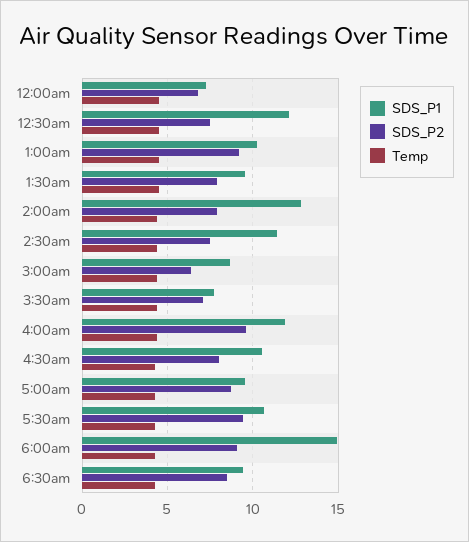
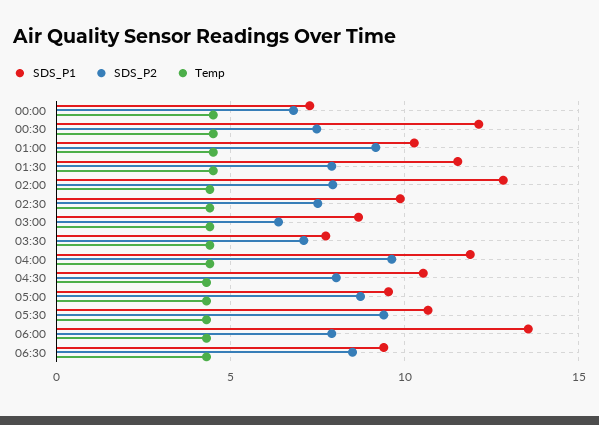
  {
    "SDS_P1": {
      "12:00am": 7.5,
      "12:30am": 12,
      "1:00am": 10.5,
-     "1:30am": 9.5,
+     "1:30am": 11.5,
      "2:00am": 13,
-     "2:30am": 11.5,
+     "2:30am": 10,
      "3:00am": 8.5,
      "3:30am": 7.5,
      "4:00am": 12,
      "4:30am": 10.5,
      "5:00am": 9.5,
      "5:30am": 10.5,
-     "6:00am": 15,
+     "6:00am": 13.5,
      "6:30am": 9.5
    },
    "SDS_P2": {
      "12:00am": 7,
      "12:30am": 7.5,
      "1:00am": 9,
      "1:30am": 8,
      "2:00am": 8,
      "2:30am": 7.5,
      "3:00am": 6.5,
      "3:30am": 7,
      "4:00am": 9.5,
      "4:30am": 8,
      "5:00am": 8.5,
      "5:30am": 9.5,
-     "6:00am": 9,
+     "6:00am": 8,
      "6:30am": 8.5
    },
    "Temp": {
      "12:00am": 4.5,
      "12:30am": 4.5,
      "1:00am": 4.5,
      "1:30am": 4.5,
      "2:00am": 4.5,
      "2:30am": 4.5,
      "3:00am": 4.5,
      "3:30am": 4.5,
      "4:00am": 4.5,
      "4:30am": 4.5,
      "5:00am": 4.5,
      "5:30am": 4.5,
      "6:00am": 4.5,
      "6:30am": 4.5
    }
  }

